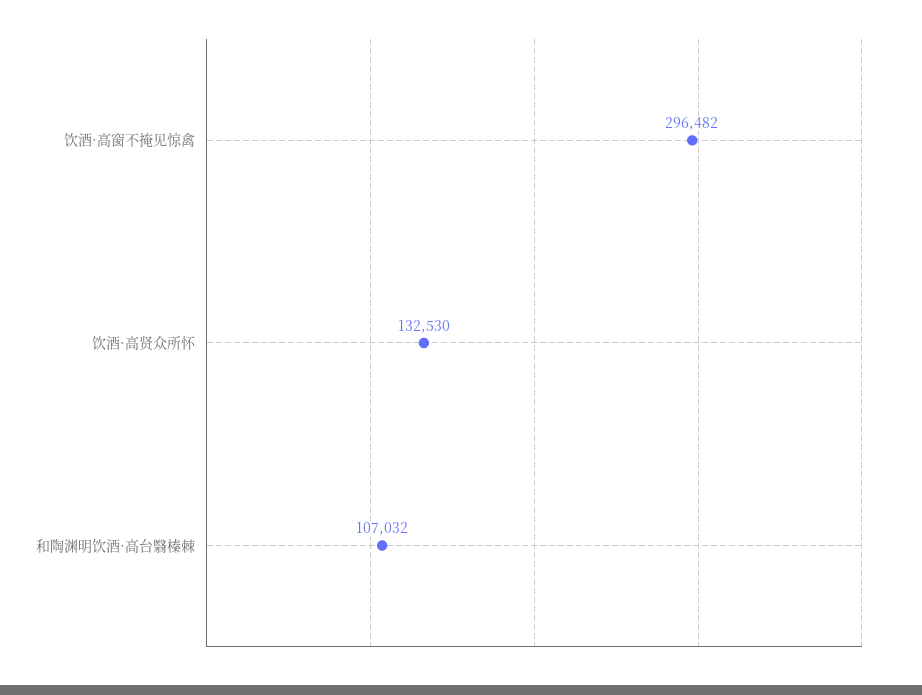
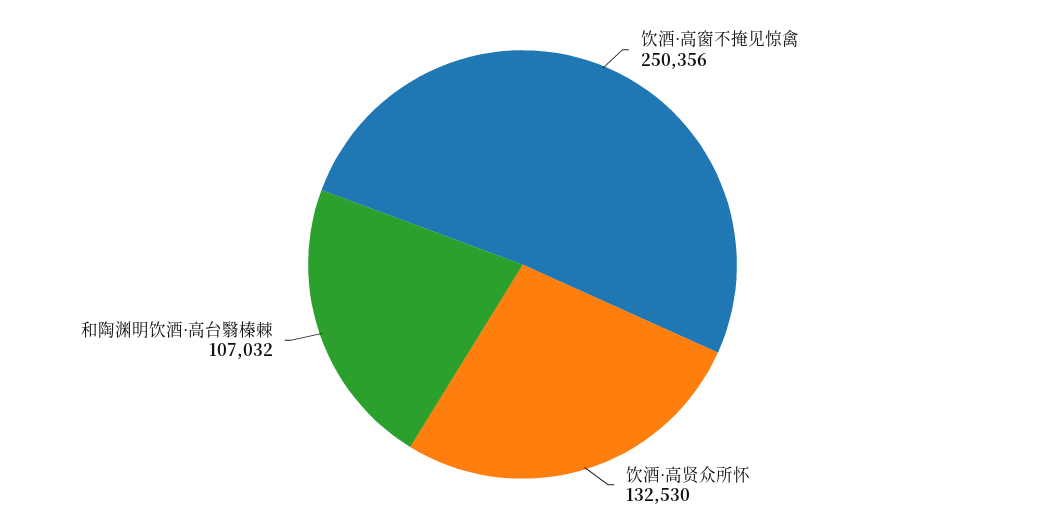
  {
-   "饮酒·高窗不掩见惊禽": 296482,
+   "饮酒·高窗不掩见惊禽": 250356,
    "饮酒·高贤众所怀": 132530,
    "和陶渊明饮酒·高台翳榛棘": 107032
  }

